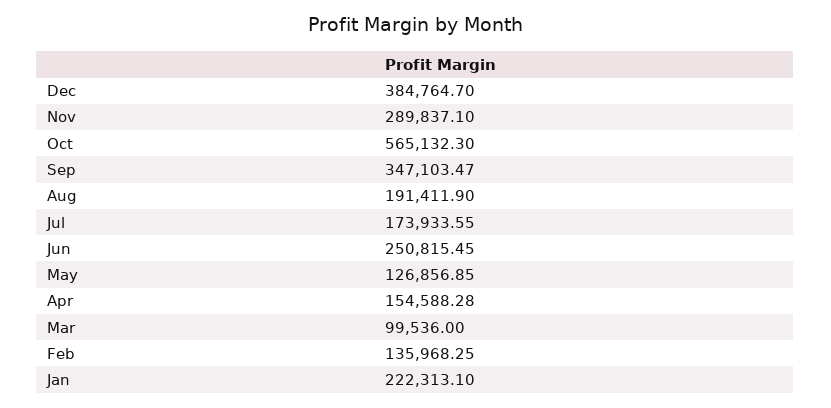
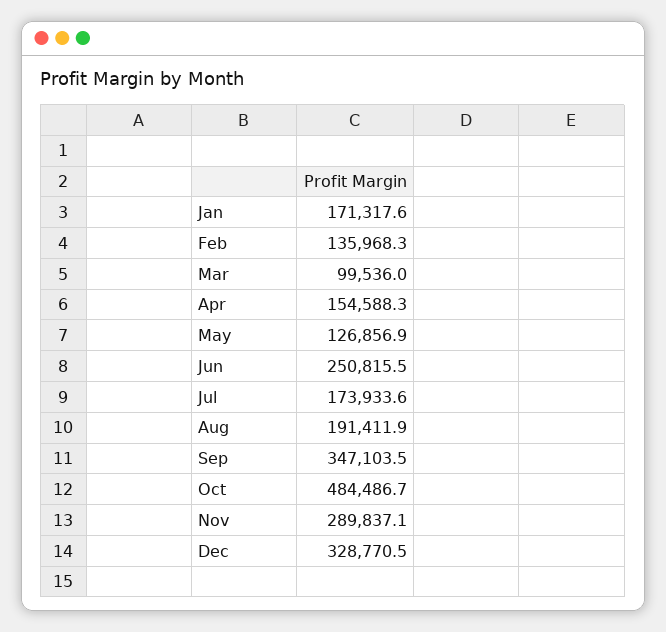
  {
-   "Dec": 384764.7,
+   "Dec": 328770.5,
    "Nov": 289837.1,
-   "Oct": 565132.3,
+   "Oct": 484486.7,
    "Sep": 347103.47,
    "Aug": 191411.9,
    "Jul": 173933.55,
    "Jun": 250815.45,
    "May": 126856.85,
    "Apr": 154588.28,
    "Mar": 99536,
    "Feb": 135968.25,
-   "Jan": 222313.1
+   "Jan": 171317.6
  }

